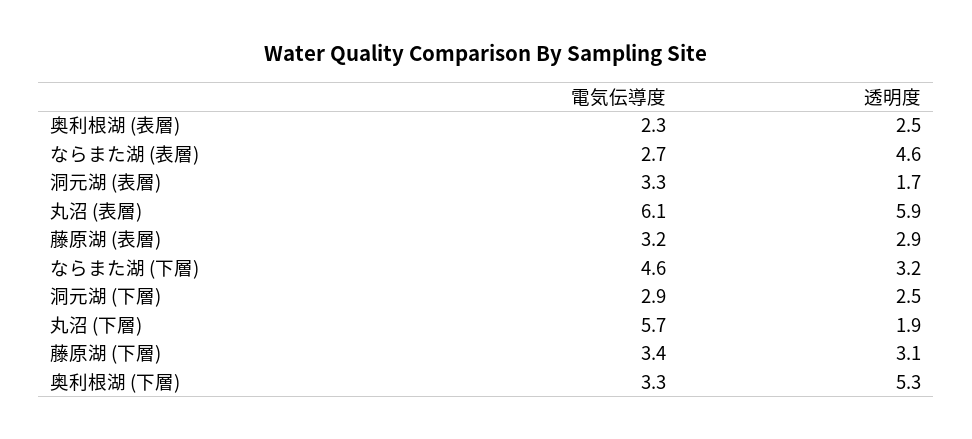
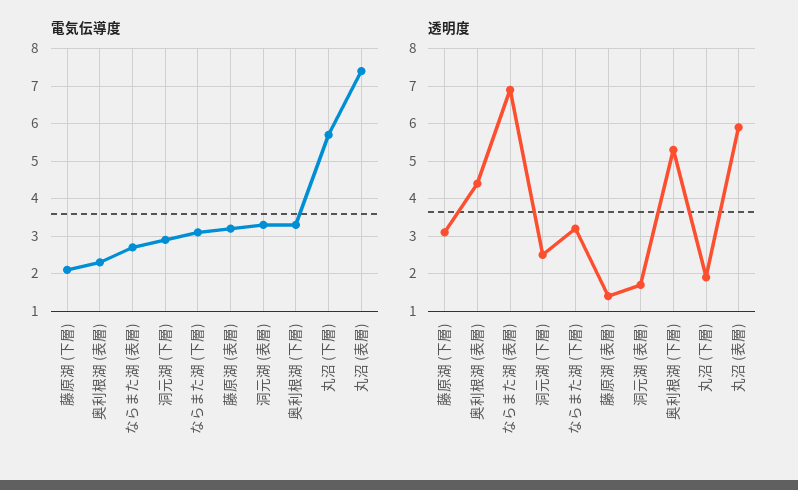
  {
    "電気伝導度": {
      "奥利根湖 (表層)": 2.3,
      "ならまた湖 (表層)": 2.7,
      "洞元湖 (表層)": 3.3,
-     "丸沼 (表層)": 6.1,
+     "丸沼 (表層)": 7.5,
      "藤原湖 (表層)": 3.2,
-     "ならまた湖 (下層)": 4.6,
+     "ならまた湖 (下層)": 3,
      "洞元湖 (下層)": 2.9,
      "丸沼 (下層)": 5.7,
-     "藤原湖 (下層)": 3.4,
+     "藤原湖 (下層)": 2,
      "奥利根湖 (下層)": 3.3
    },
    "透明度": {
-     "奥利根湖 (表層)": 2.5,
+     "奥利根湖 (表層)": 4.5,
-     "ならまた湖 (表層)": 4.6,
+     "ならまた湖 (表層)": 7,
      "洞元湖 (表層)": 1.7,
      "丸沼 (表層)": 5.9,
-     "藤原湖 (表層)": 2.9,
+     "藤原湖 (表層)": 1.5,
      "ならまた湖 (下層)": 3.2,
      "洞元湖 (下層)": 2.5,
      "丸沼 (下層)": 1.9,
      "藤原湖 (下層)": 3.1,
      "奥利根湖 (下層)": 5.3
    }
  }

